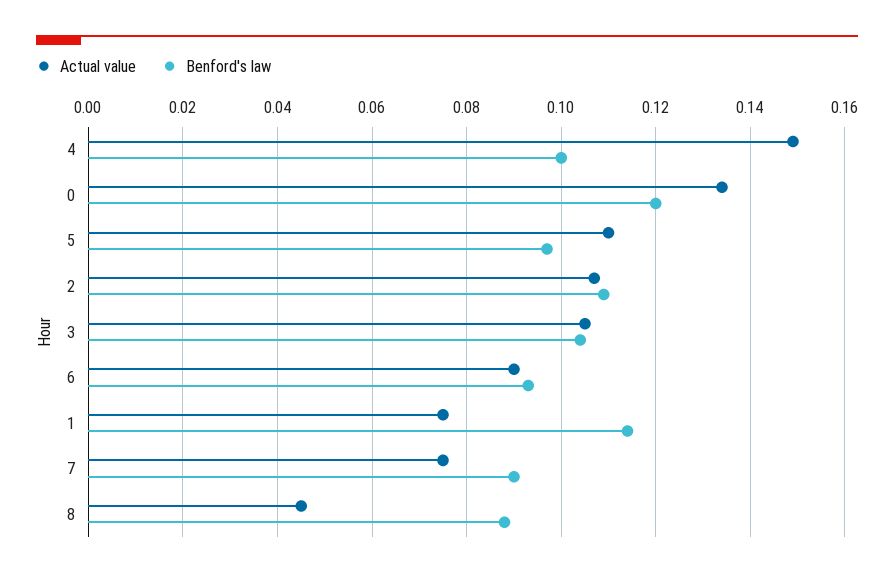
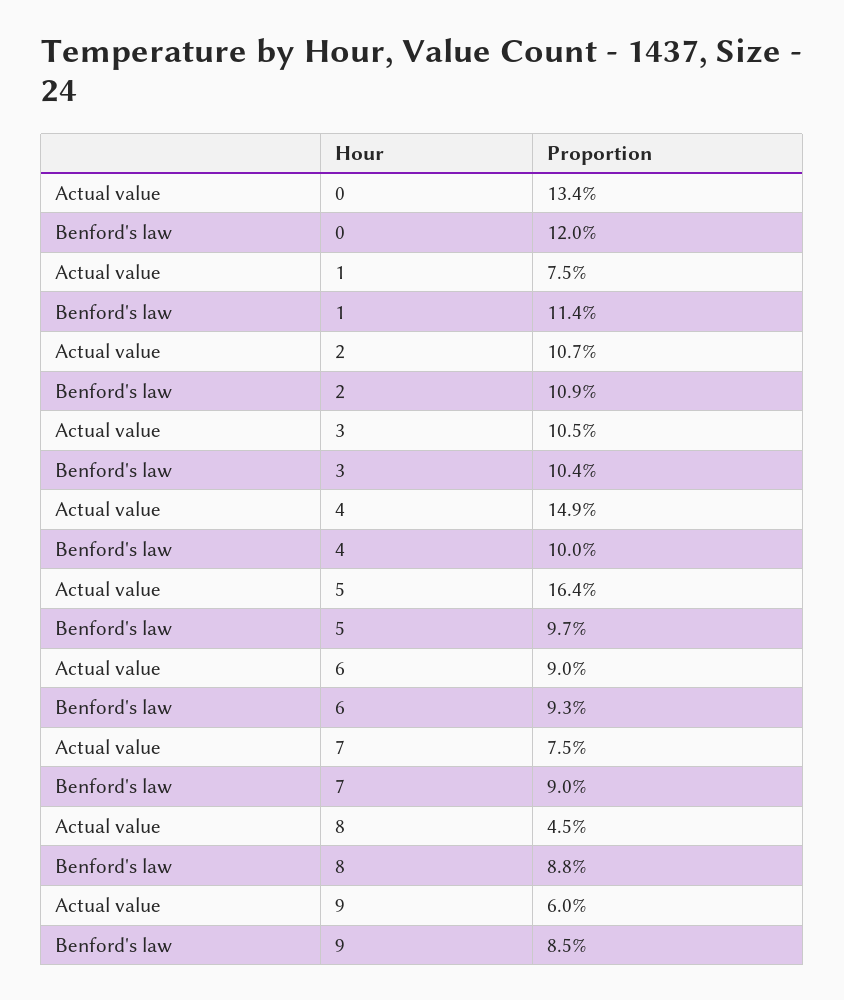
  {
    "Actual value": {
      "4": 0.149,
      "0": 0.134,
-     "5": 0.11,
+     "5": 0.164,
      "2": 0.107,
      "3": 0.105,
      "6": 0.09,
      "1": 0.075,
      "7": 0.075,
-     "8": 0.045
+     "8": 0.045,
+     "9": 0.06
    },
    "Benford's law": {
      "4": 0.1,
      "0": 0.12,
      "5": 0.097,
      "2": 0.109,
      "3": 0.104,
      "6": 0.093,
      "1": 0.114,
      "7": 0.09,
-     "8": 0.088
+     "8": 0.088,
+     "9": 0.085
    }
  }

